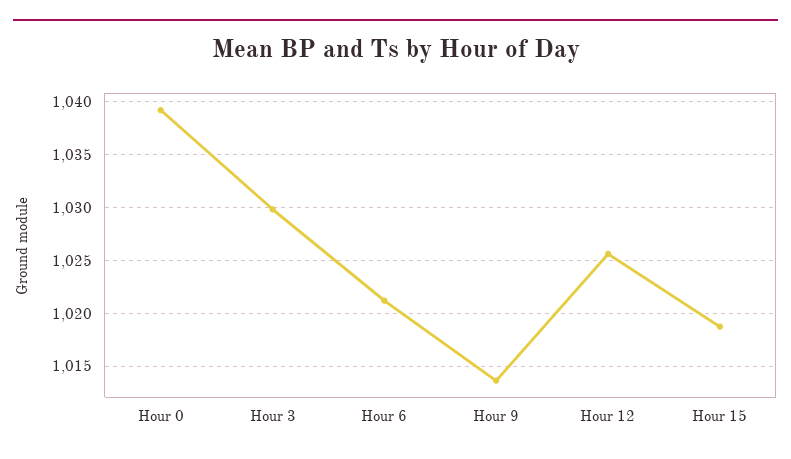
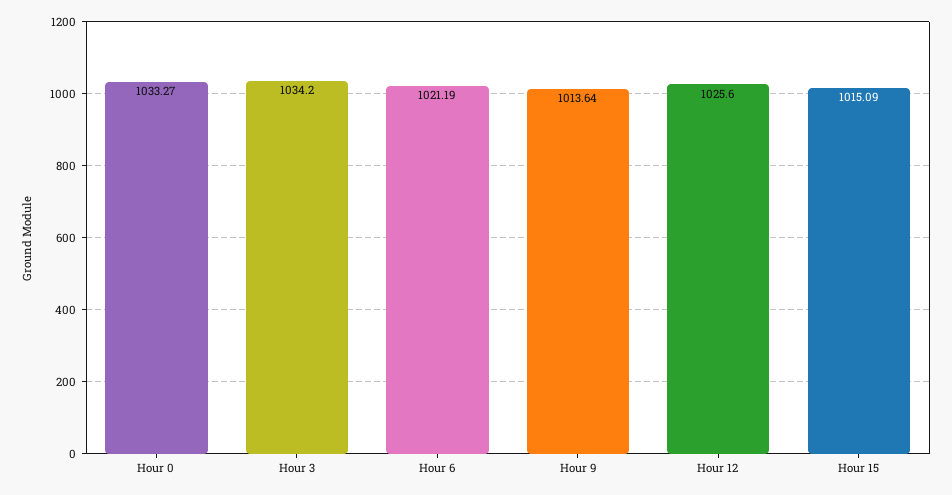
  {
-   "Hour 0": 1039,
+   "Hour 0": 1033.27,
-   "Hour 3": 1030,
+   "Hour 3": 1034.2,
    "Hour 6": 1021.19,
    "Hour 9": 1013.64,
    "Hour 12": 1025.6,
-   "Hour 15": 1019
+   "Hour 15": 1015.09
  }

